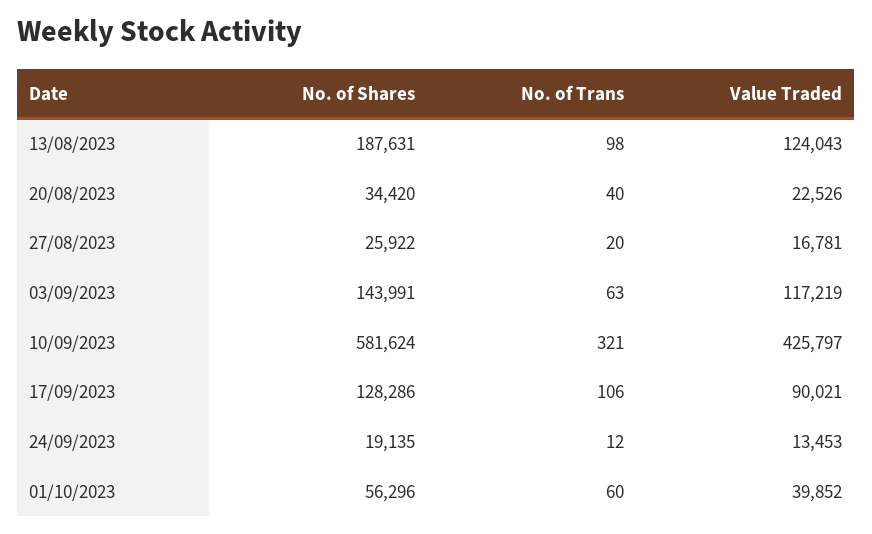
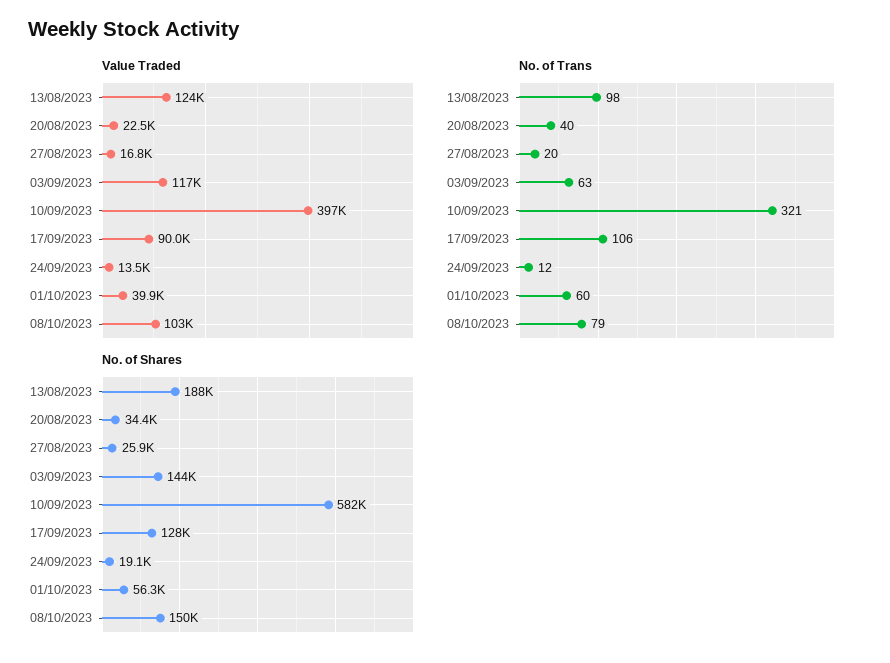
  {
    "No. of Shares": {
      "13/08/2023": 187631,
      "20/08/2023": 34420,
      "27/08/2023": 25922,
      "03/09/2023": 143991,
      "10/09/2023": 581624,
      "17/09/2023": 128286,
      "24/09/2023": 19135,
-     "01/10/2023": 56296
+     "01/10/2023": 56296,
+     "08/10/2023": 150000
    },
    "No. of Trans": {
      "13/08/2023": 98,
      "20/08/2023": 40,
      "27/08/2023": 20,
      "03/09/2023": 63,
      "10/09/2023": 321,
      "17/09/2023": 106,
      "24/09/2023": 12,
-     "01/10/2023": 60
+     "01/10/2023": 60,
+     "08/10/2023": 79
    },
    "Value Traded": {
      "13/08/2023": 124043,
      "20/08/2023": 22526,
      "27/08/2023": 16781,
      "03/09/2023": 117219,
-     "10/09/2023": 425797,
+     "10/09/2023": 397000,
      "17/09/2023": 90021,
      "24/09/2023": 13453,
-     "01/10/2023": 39852
+     "01/10/2023": 39852,
+     "08/10/2023": 103000
    }
  }

